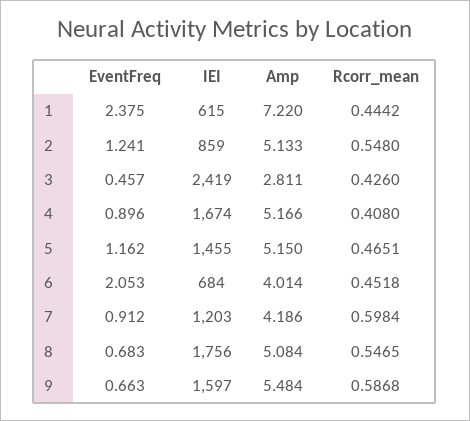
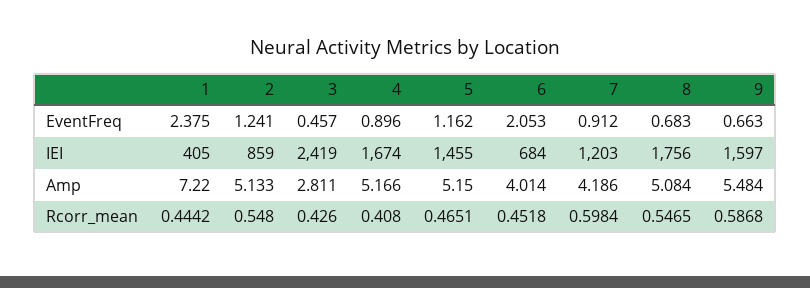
  {
    "EventFreq": {
      "1": 2.375,
      "2": 1.241,
      "3": 0.457,
      "4": 0.896,
      "5": 1.162,
      "6": 2.053,
      "7": 0.912,
      "8": 0.683,
      "9": 0.663
    },
    "IEI": {
-     "1": 615,
+     "1": 405,
      "2": 859,
      "3": 2419,
      "4": 1674,
      "5": 1455,
      "6": 684,
      "7": 1203,
      "8": 1756,
      "9": 1597
    },
    "Amp": {
      "1": 7.22,
      "2": 5.133,
      "3": 2.811,
      "4": 5.166,
      "5": 5.15,
      "6": 4.014,
      "7": 4.186,
      "8": 5.084,
      "9": 5.484
    },
    "Rcorr_mean": {
      "1": 0.4442,
      "2": 0.548,
      "3": 0.426,
      "4": 0.408,
      "5": 0.4651,
      "6": 0.4518,
      "7": 0.5984,
      "8": 0.5465,
      "9": 0.5868
    }
  }

